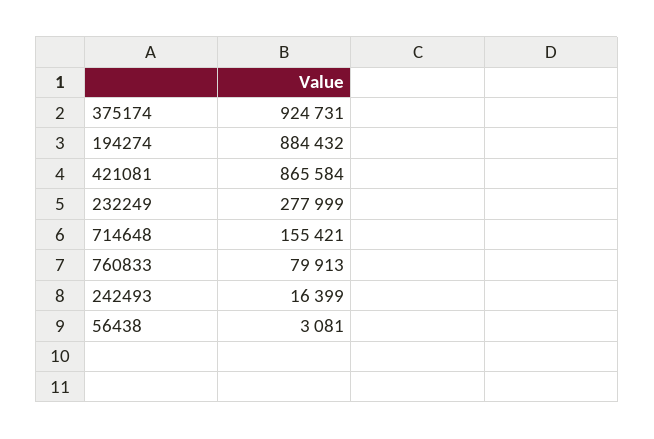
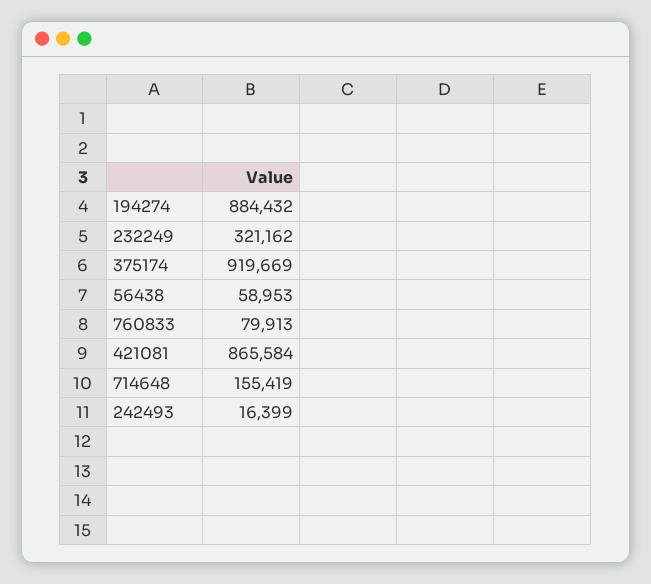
  {
-   "375174": 924731,
+   "375174": 919669,
    "194274": 884432,
    "421081": 865584,
-   "232249": 277999,
+   "232249": 321162,
-   "714648": 155421,
+   "714648": 155419,
    "760833": 79913,
    "242493": 16399,
-   "56438": 3081
+   "56438": 58953
  }

